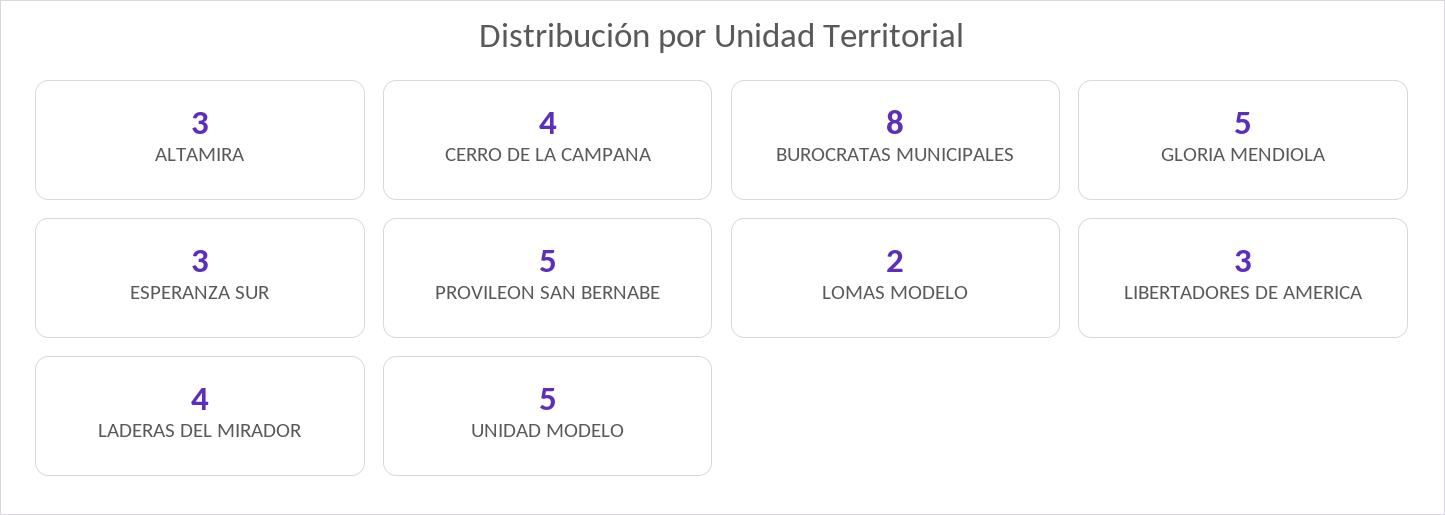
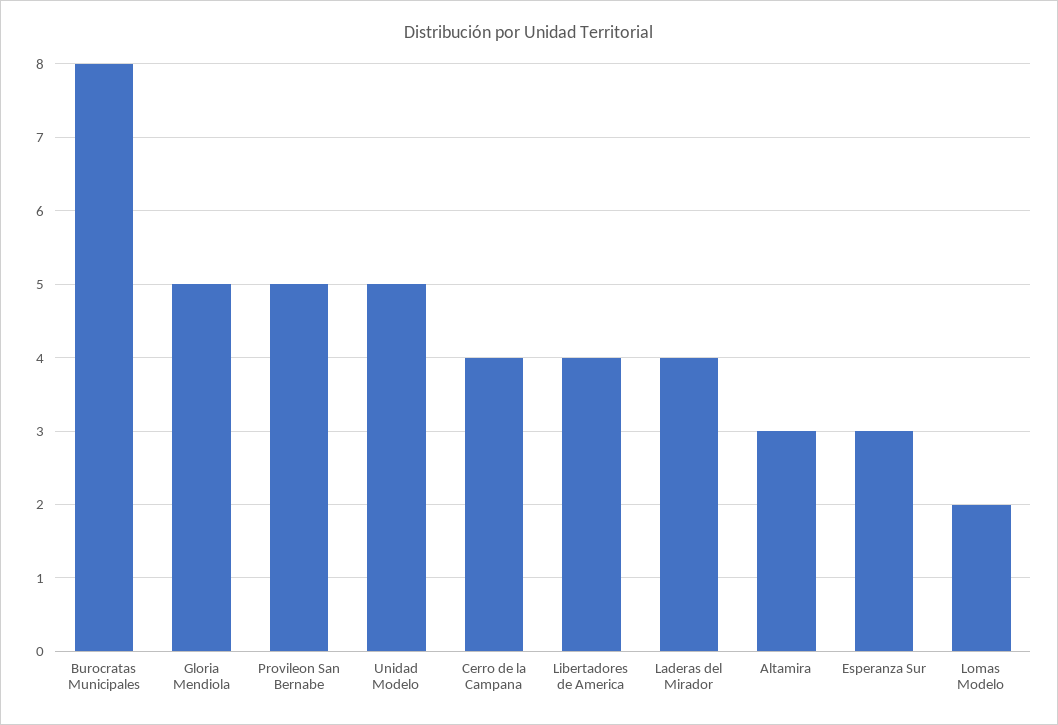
  {
    "ALTAMIRA": 3,
    "CERRO DE LA CAMPANA": 4,
    "BUROCRATAS MUNICIPALES": 8,
    "GLORIA MENDIOLA": 5,
    "ESPERANZA SUR": 3,
    "PROVILEON SAN BERNABE": 5,
    "LOMAS MODELO": 2,
-   "LIBERTADORES DE AMERICA": 3,
+   "LIBERTADORES DE AMERICA": 4,
    "LADERAS DEL MIRADOR": 4,
    "UNIDAD MODELO": 5
  }

